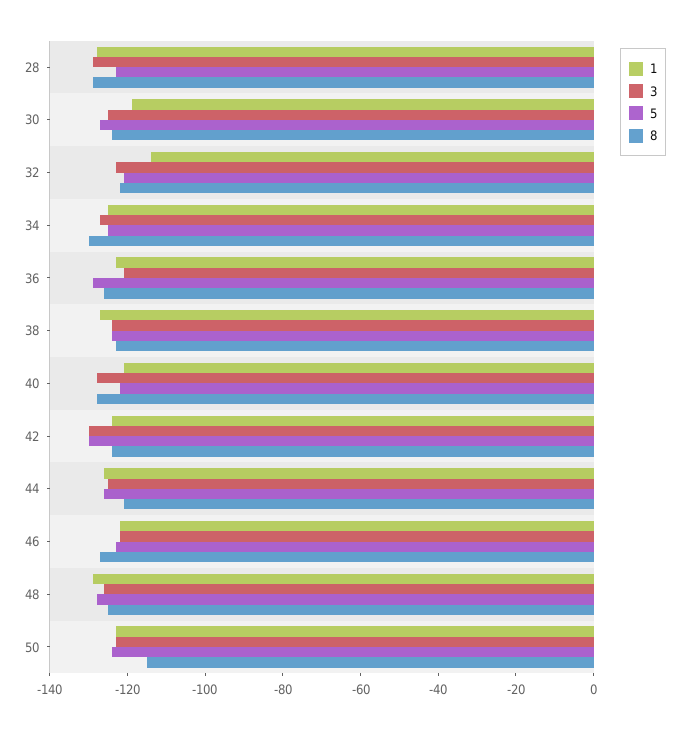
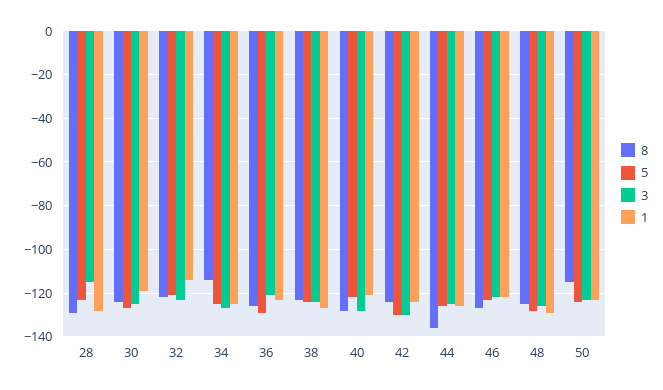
  {
    "1": {
      "28": -130,
      "30": -120,
      "32": -115,
      "34": -125,
      "36": -125,
      "38": -125,
      "40": -120,
      "42": -125,
      "44": -125,
      "46": -120,
      "48": -130,
      "50": -125
    },
    "3": {
-     "28": -130,
+     "28": -115,
      "30": -125,
      "32": -125,
      "34": -125,
      "36": -120,
      "38": -125,
      "40": -130,
      "42": -130,
      "44": -125,
      "46": -120,
      "48": -125,
      "50": -125
    },
    "5": {
      "28": -125,
      "30": -125,
      "32": -120,
      "34": -125,
      "36": -130,
      "38": -125,
      "40": -120,
      "42": -130,
      "44": -125,
      "46": -125,
      "48": -130,
      "50": -125
    },
    "8": {
      "28": -130,
      "30": -125,
      "32": -120,
-     "34": -130,
+     "34": -115,
      "36": -125,
      "38": -125,
      "40": -130,
      "42": -125,
-     "44": -120,
+     "44": -135,
      "46": -125,
      "48": -125,
      "50": -115
    }
  }

